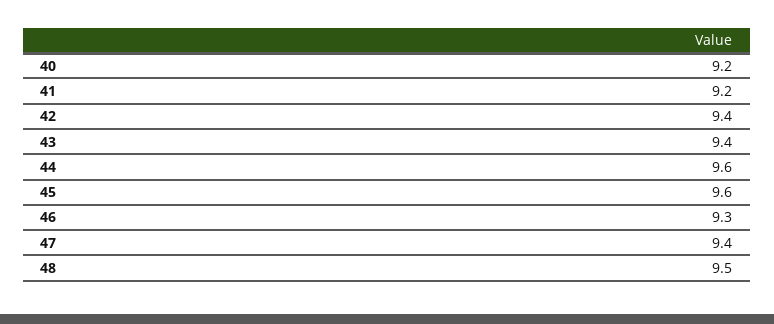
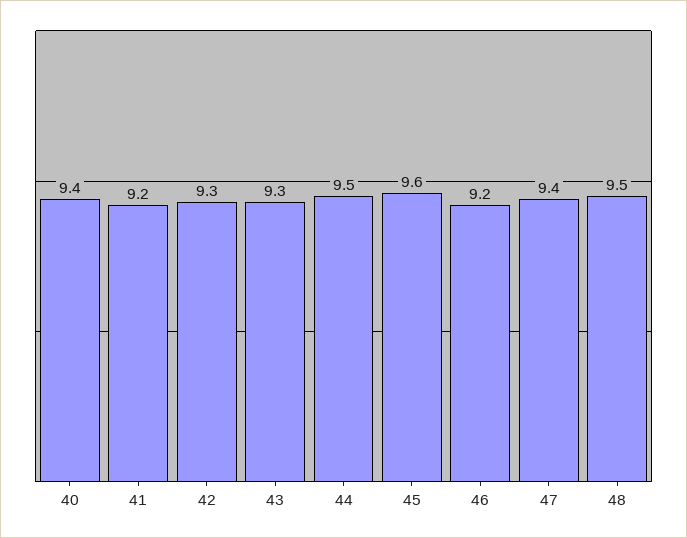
  {
-   "40": 9.2,
+   "40": 9.4,
    "41": 9.2,
-   "42": 9.4,
+   "42": 9.3,
-   "43": 9.4,
+   "43": 9.3,
-   "44": 9.6,
+   "44": 9.5,
    "45": 9.6,
-   "46": 9.3,
+   "46": 9.2,
    "47": 9.4,
    "48": 9.5
  }

